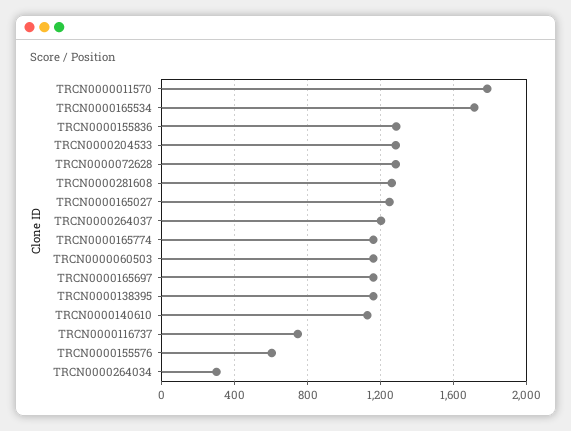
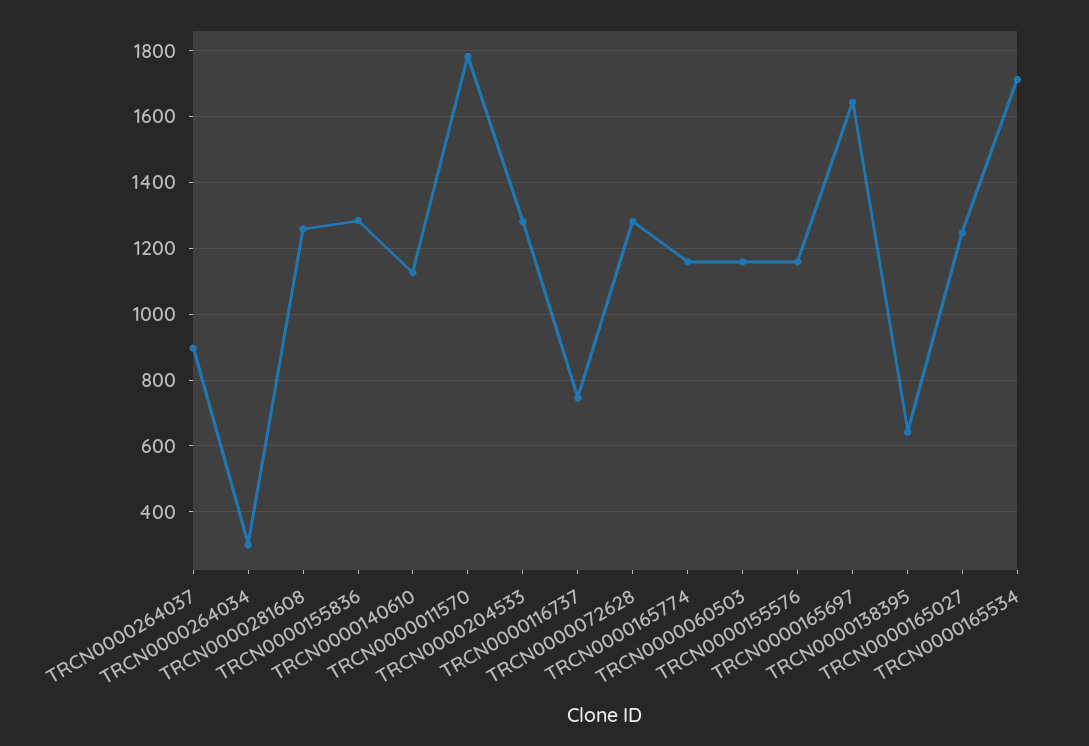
  {
    "TRCN0000011570": 1780,
    "TRCN0000165534": 1720,
    "TRCN0000155836": 1280,
    "TRCN0000204533": 1280,
    "TRCN0000072628": 1280,
    "TRCN0000281608": 1260,
    "TRCN0000165027": 1240,
-   "TRCN0000264037": 1200,
+   "TRCN0000264037": 900,
    "TRCN0000165774": 1160,
    "TRCN0000060503": 1160,
-   "TRCN0000165697": 1150,
+   "TRCN0000165697": 1640,
-   "TRCN0000138395": 1150,
+   "TRCN0000138395": 640,
    "TRCN0000140610": 1120,
    "TRCN0000116737": 740,
-   "TRCN0000155576": 600,
+   "TRCN0000155576": 1160,
    "TRCN0000264034": 300
  }

